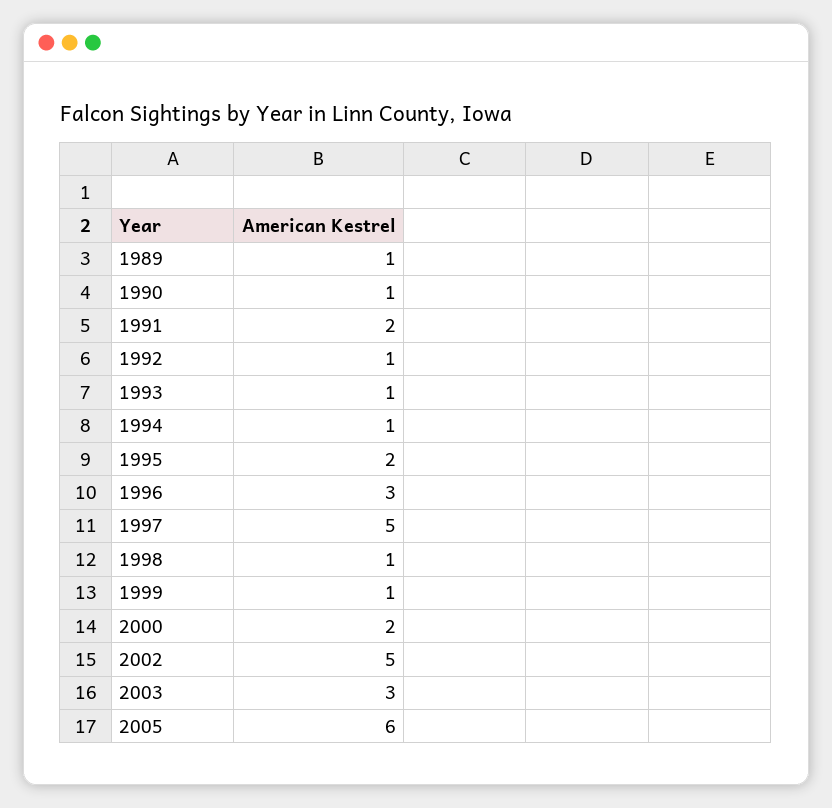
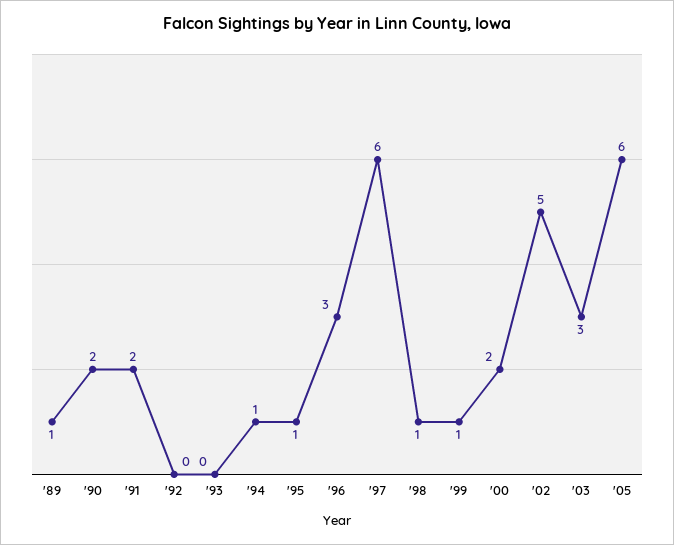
  {
    "1989": 1,
-   "1990": 1,
+   "1990": 2,
    "1991": 2,
-   "1992": 1,
+   "1992": 0,
-   "1993": 1,
+   "1993": 0,
    "1994": 1,
-   "1995": 2,
+   "1995": 1,
    "1996": 3,
-   "1997": 5,
+   "1997": 6,
    "1998": 1,
    "1999": 1,
    "2000": 2,
    "2002": 5,
    "2003": 3,
    "2005": 6
  }

